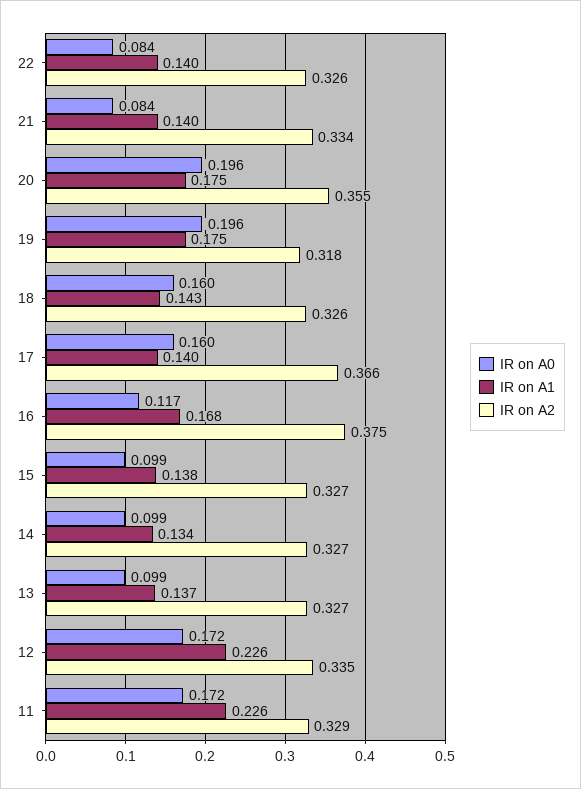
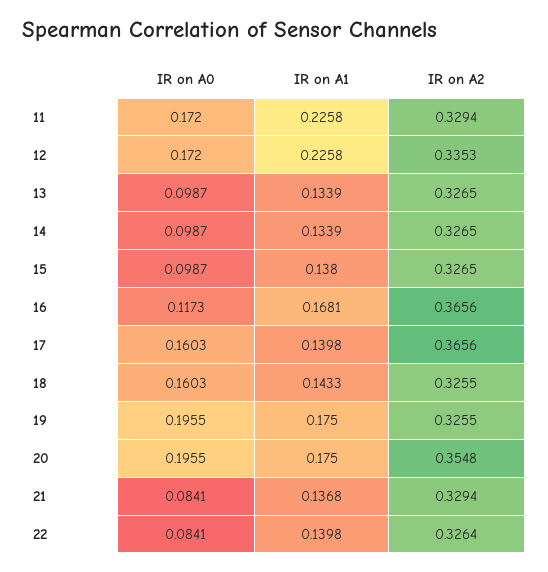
  {
    "IR on A0": {
      "22": 0.0841,
      "21": 0.0841,
      "20": 0.1955,
      "19": 0.1955,
      "18": 0.1603,
      "17": 0.1603,
      "16": 0.1173,
      "15": 0.0987,
      "14": 0.0987,
      "13": 0.0987,
      "12": 0.172,
      "11": 0.172
    },
    "IR on A1": {
      "22": 0.1398,
-     "21": 0.14,
+     "21": 0.1368,
      "20": 0.175,
      "19": 0.175,
      "18": 0.1433,
      "17": 0.1398,
      "16": 0.1681,
      "15": 0.138,
      "14": 0.1339,
-     "13": 0.137,
+     "13": 0.1339,
      "12": 0.2258,
      "11": 0.2258
    },
    "IR on A2": {
      "22": 0.3264,
-     "21": 0.334,
+     "21": 0.3294,
      "20": 0.3548,
-     "19": 0.318,
+     "19": 0.3255,
      "18": 0.3255,
      "17": 0.3656,
-     "16": 0.375,
+     "16": 0.3656,
      "15": 0.3265,
      "14": 0.3265,
      "13": 0.3265,
      "12": 0.3353,
      "11": 0.3294
    }
  }

